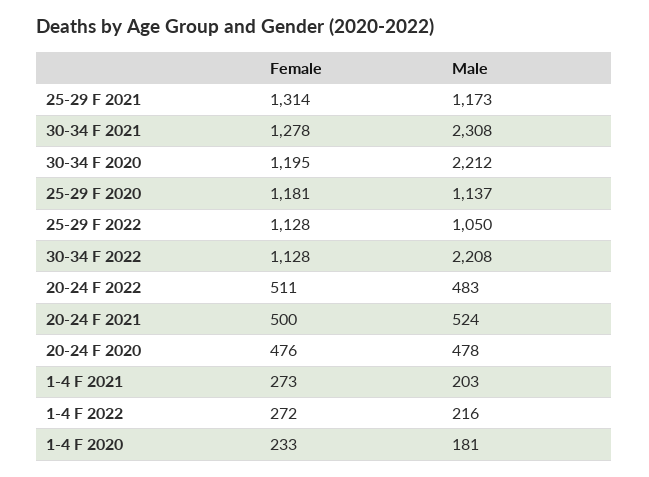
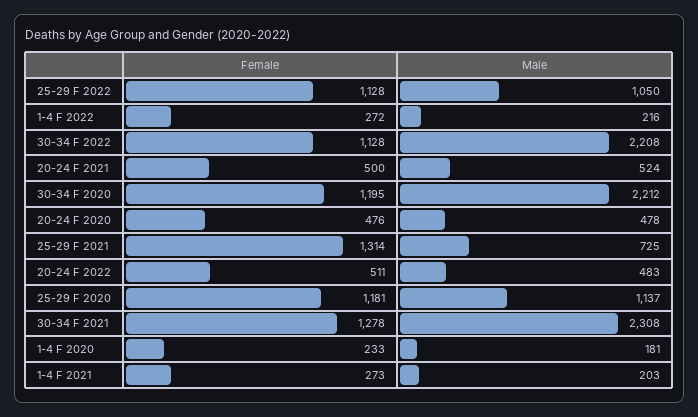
  {
    "Female": {
      "25-29 F 2021": 1314,
      "30-34 F 2021": 1278,
      "30-34 F 2020": 1195,
      "25-29 F 2020": 1181,
      "25-29 F 2022": 1128,
      "30-34 F 2022": 1128,
      "20-24 F 2022": 511,
      "20-24 F 2021": 500,
      "20-24 F 2020": 476,
      "1-4 F 2021": 273,
      "1-4 F 2022": 272,
      "1-4 F 2020": 233
    },
    "Male": {
-     "25-29 F 2021": 1173,
+     "25-29 F 2021": 725,
      "30-34 F 2021": 2308,
      "30-34 F 2020": 2212,
      "25-29 F 2020": 1137,
      "25-29 F 2022": 1050,
      "30-34 F 2022": 2208,
      "20-24 F 2022": 483,
      "20-24 F 2021": 524,
      "20-24 F 2020": 478,
      "1-4 F 2021": 203,
      "1-4 F 2022": 216,
      "1-4 F 2020": 181
    }
  }

